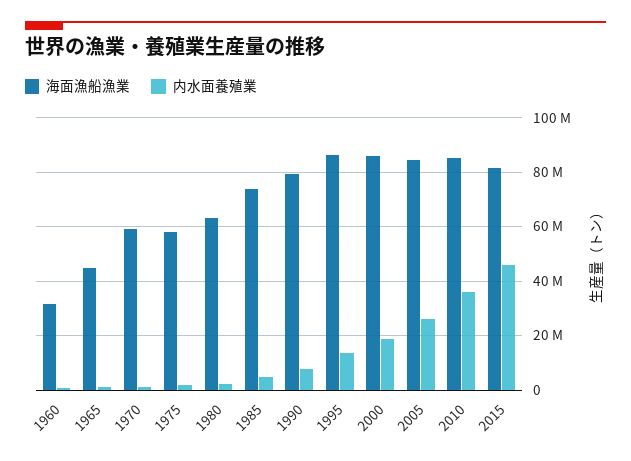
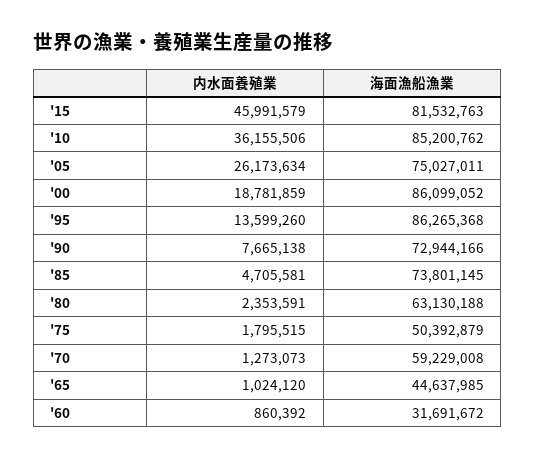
  {
    "海面漁船漁業": {
      "1960": 31691672,
      "1965": 44637985,
      "1970": 59229008,
-     "1975": 57500000,
+     "1975": 50392879,
      "1980": 63130188,
      "1985": 73801145,
-     "1990": 80000000,
+     "1990": 72944166,
      "1995": 86265368,
      "2000": 86099052,
-     "2005": 85000000,
+     "2005": 75027011,
      "2010": 85200762,
      "2015": 81532763
    },
    "内水面養殖業": {
      "1960": 860392,
      "1965": 1024120,
      "1970": 1273073,
      "1975": 1795515,
      "1980": 2353591,
      "1985": 4705581,
      "1990": 7665138,
      "1995": 13599260,
      "2000": 18781859,
      "2005": 26173634,
      "2010": 36155506,
      "2015": 45991579
    }
  }

